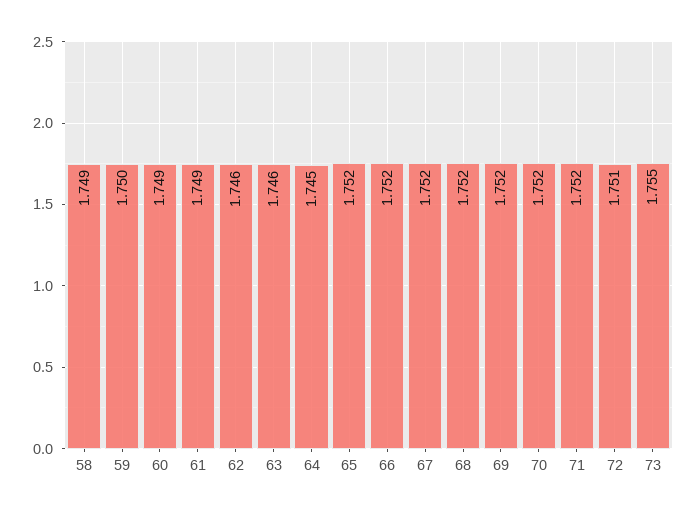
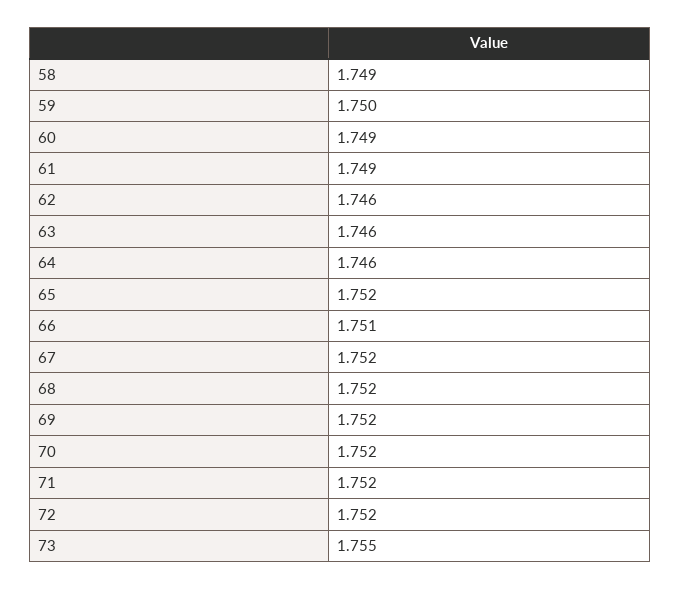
  {
    "58": 1.749,
    "59": 1.75,
    "60": 1.749,
    "61": 1.749,
    "62": 1.746,
    "63": 1.746,
-   "64": 1.745,
+   "64": 1.746,
    "65": 1.752,
-   "66": 1.752,
+   "66": 1.751,
    "67": 1.752,
    "68": 1.752,
    "69": 1.752,
    "70": 1.752,
    "71": 1.752,
-   "72": 1.751,
+   "72": 1.752,
    "73": 1.755
  }

